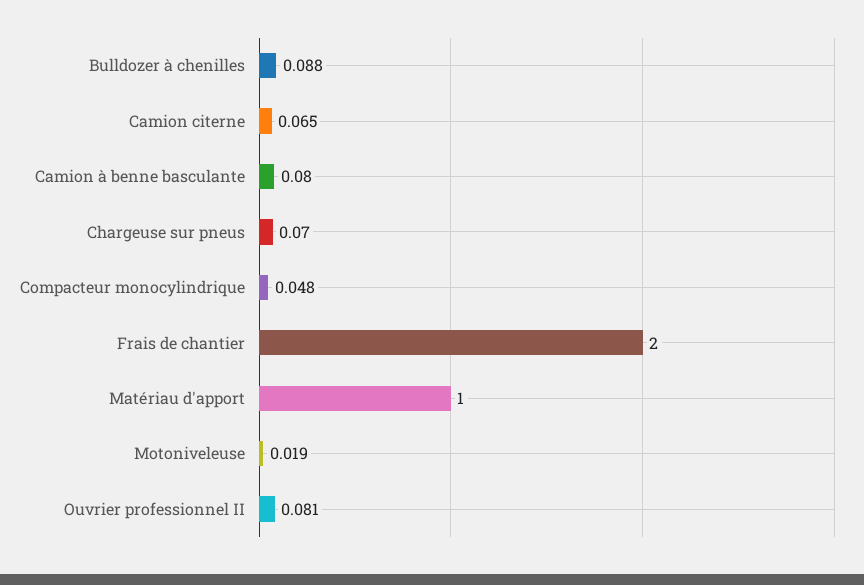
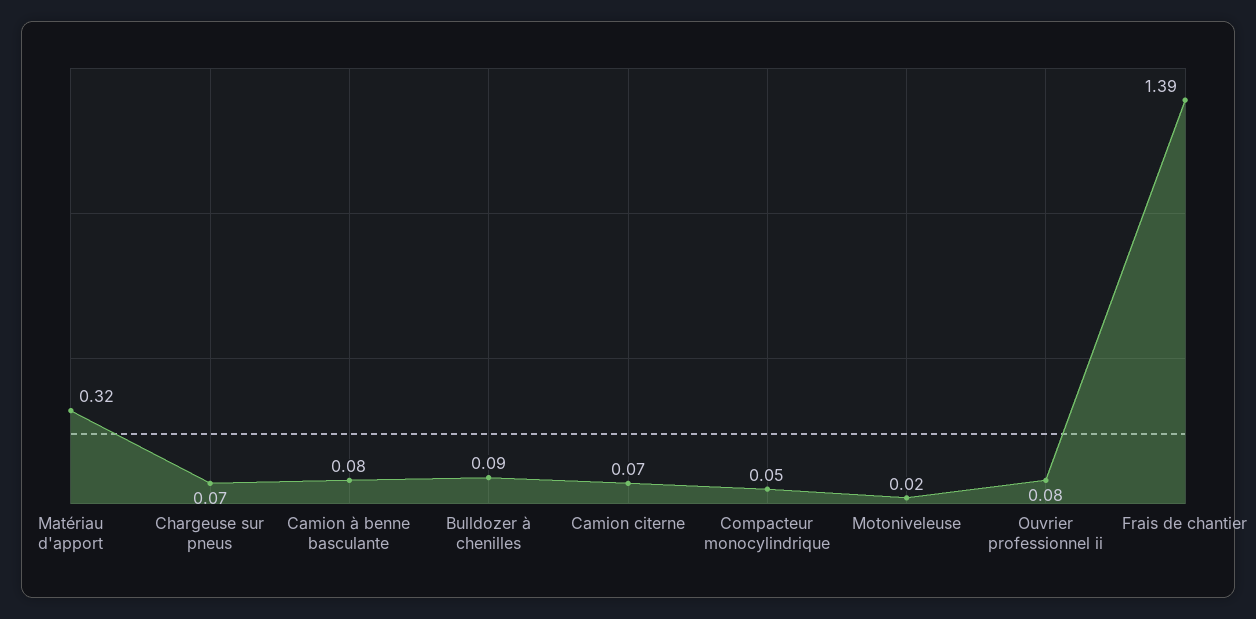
  {
    "Bulldozer à chenilles": 0.088,
    "Camion citerne": 0.065,
    "Camion à benne basculante": 0.08,
    "Chargeuse sur pneus": 0.07,
    "Compacteur monocylindrique": 0.048,
-   "Frais de chantier": 2,
+   "Frais de chantier": 1.39,
-   "Matériau d'apport": 1,
+   "Matériau d'apport": 0.32,
    "Motoniveleuse": 0.019,
    "Ouvrier professionnel II": 0.081
  }

